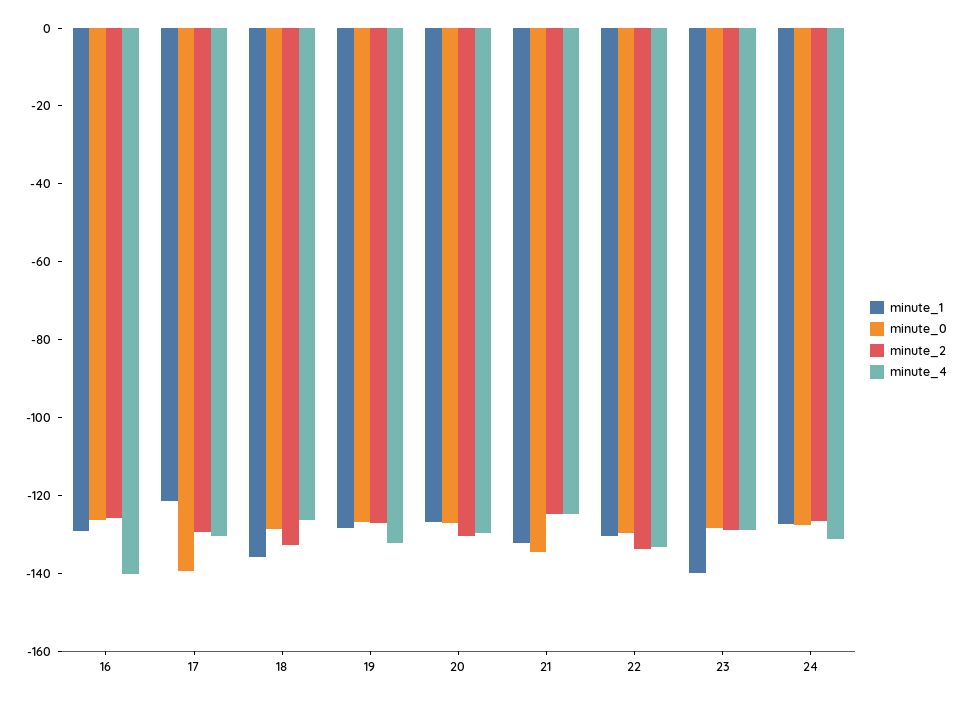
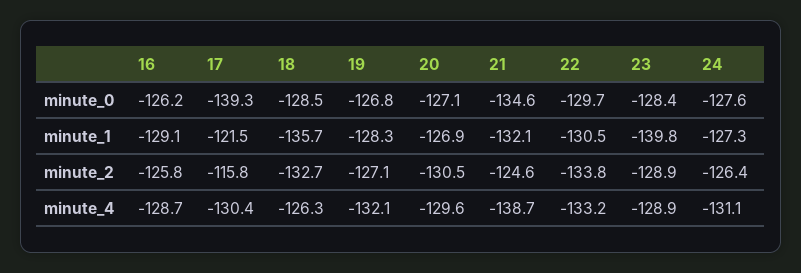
  {
    "minute_1": {
      "16": -129.1,
      "17": -121.5,
      "18": -135.7,
      "19": -128.3,
      "20": -126.9,
      "21": -132.1,
      "22": -130.5,
      "23": -139.8,
      "24": -127.3
    },
    "minute_0": {
      "16": -126.2,
      "17": -139.3,
      "18": -128.5,
      "19": -126.8,
      "20": -127.1,
      "21": -134.6,
      "22": -129.7,
      "23": -128.4,
      "24": -127.6
    },
    "minute_2": {
      "16": -125.8,
-     "17": -130,
+     "17": -115.8,
      "18": -132.7,
      "19": -127.1,
      "20": -130.5,
      "21": -124.6,
      "22": -133.8,
      "23": -128.9,
      "24": -126.4
    },
    "minute_4": {
-     "16": -140,
+     "16": -128.7,
      "17": -130.4,
      "18": -126.3,
      "19": -132.1,
      "20": -129.6,
-     "21": -125,
+     "21": -138.7,
      "22": -133.2,
      "23": -128.9,
      "24": -131.1
    }
  }

